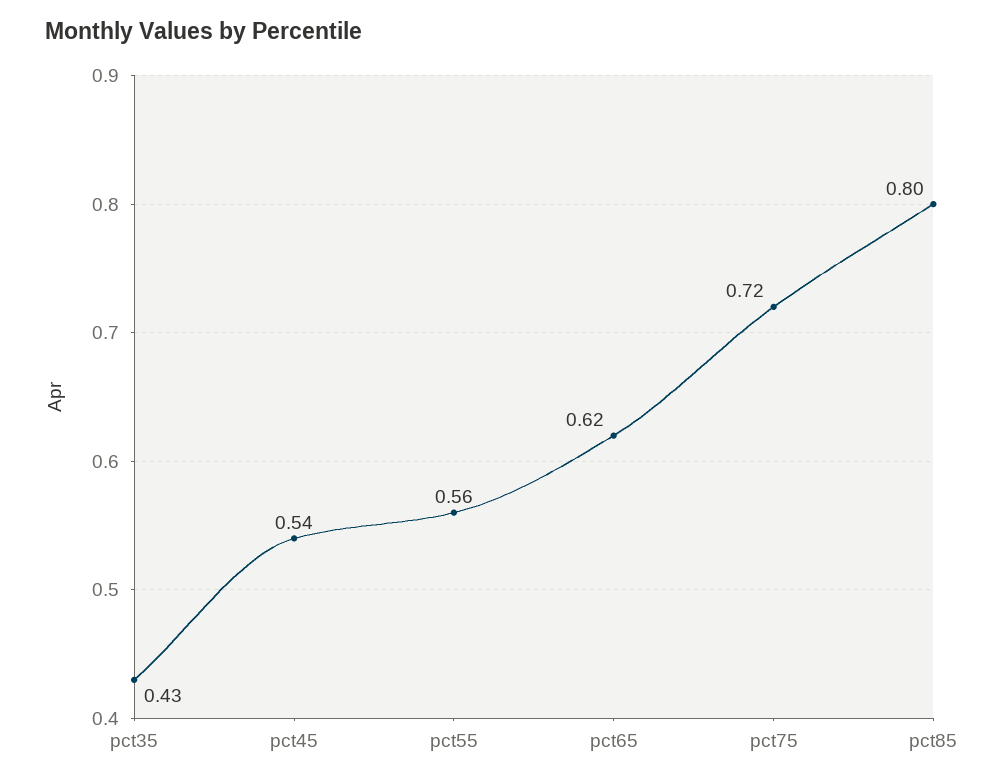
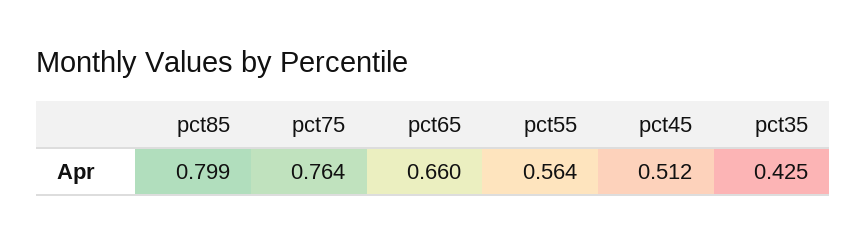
  {
    "pct35": 0.425,
-   "pct45": 0.54,
+   "pct45": 0.512,
    "pct55": 0.564,
-   "pct65": 0.62,
+   "pct65": 0.66,
-   "pct75": 0.72,
+   "pct75": 0.764,
    "pct85": 0.799
  }

